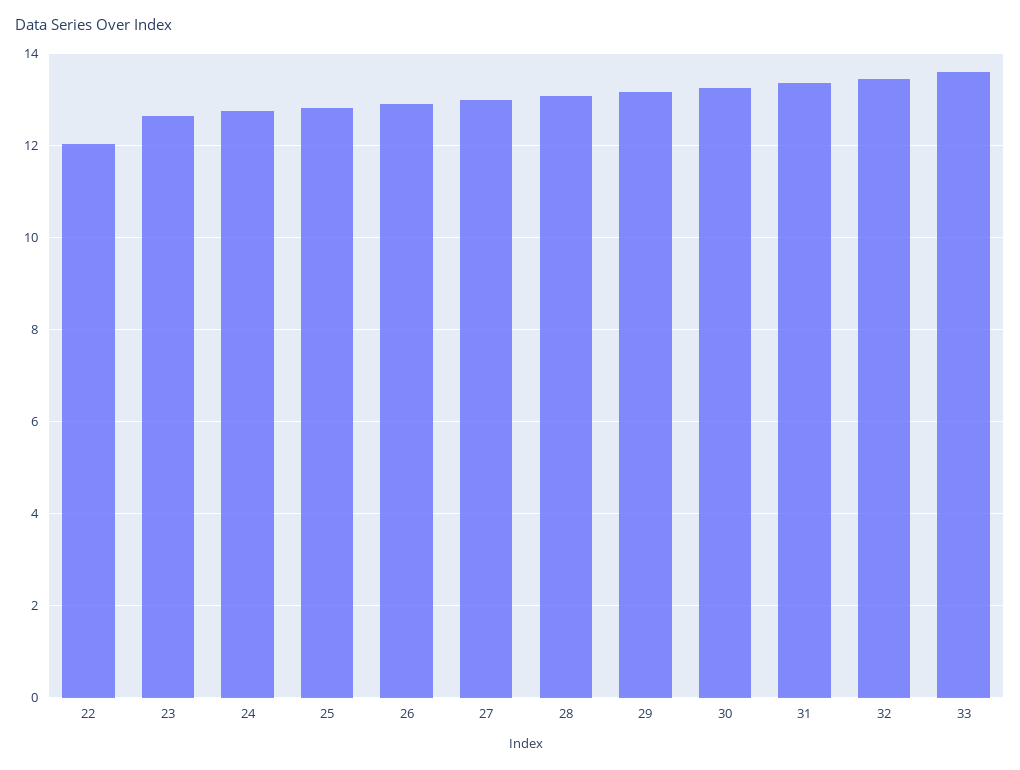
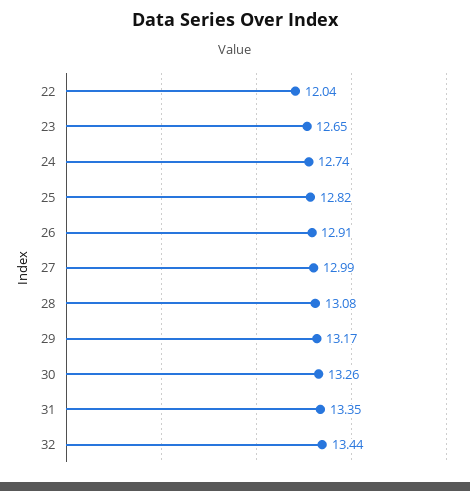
  {
    "22": 12.04,
    "23": 12.65,
    "24": 12.74,
    "25": 12.82,
    "26": 12.91,
    "27": 12.99,
    "28": 13.08,
    "29": 13.17,
    "30": 13.26,
    "31": 13.35,
-   "32": 13.44,
+   "32": 13.44
-   "33": 13.6
  }

